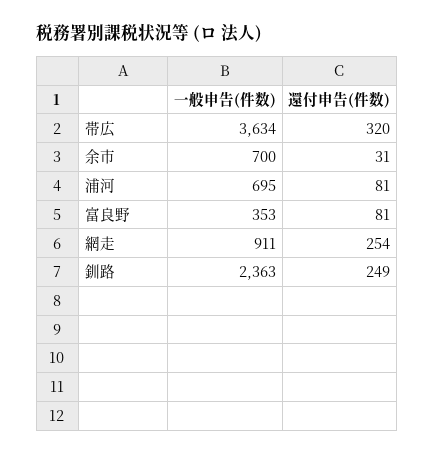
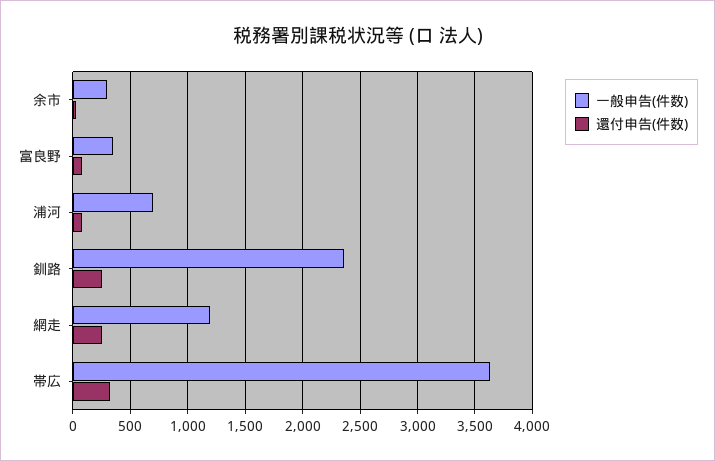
  {
    "一般申告(件数)": {
      "帯広": 3634,
-     "余市": 700,
+     "余市": 300,
      "浦河": 695,
      "富良野": 353,
-     "網走": 911,
+     "網走": 1200,
      "釧路": 2363
    },
    "還付申告(件数)": {
      "帯広": 320,
      "余市": 31,
      "浦河": 81,
      "富良野": 81,
      "網走": 254,
      "釧路": 249
    }
  }

